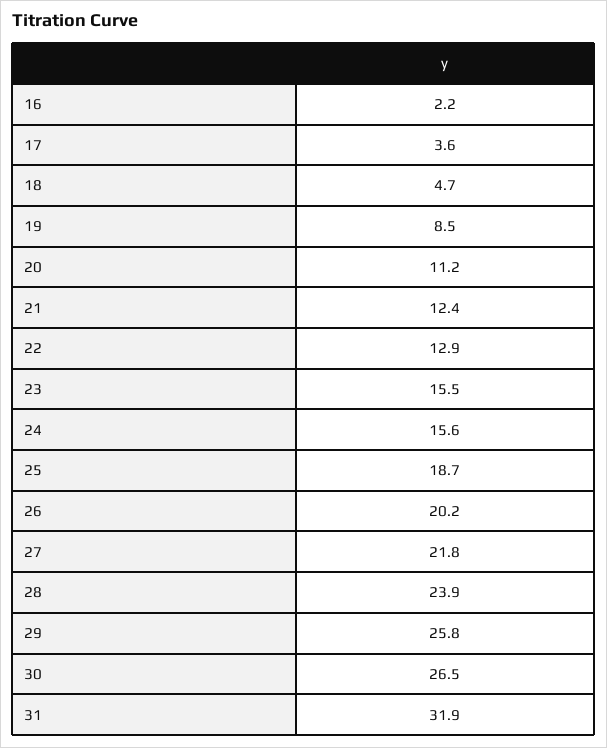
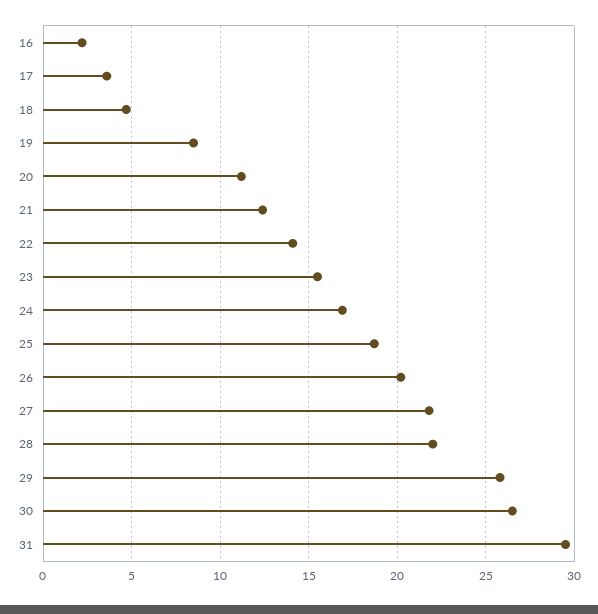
  {
    "16": 2.2,
    "17": 3.6,
    "18": 4.7,
    "19": 8.5,
    "20": 11.2,
    "21": 12.4,
-   "22": 12.9,
+   "22": 14,
    "23": 15.5,
-   "24": 15.6,
+   "24": 17,
    "25": 18.7,
    "26": 20.2,
    "27": 21.8,
-   "28": 23.9,
+   "28": 22,
    "29": 25.8,
    "30": 26.5,
-   "31": 31.9
+   "31": 29.5
  }

